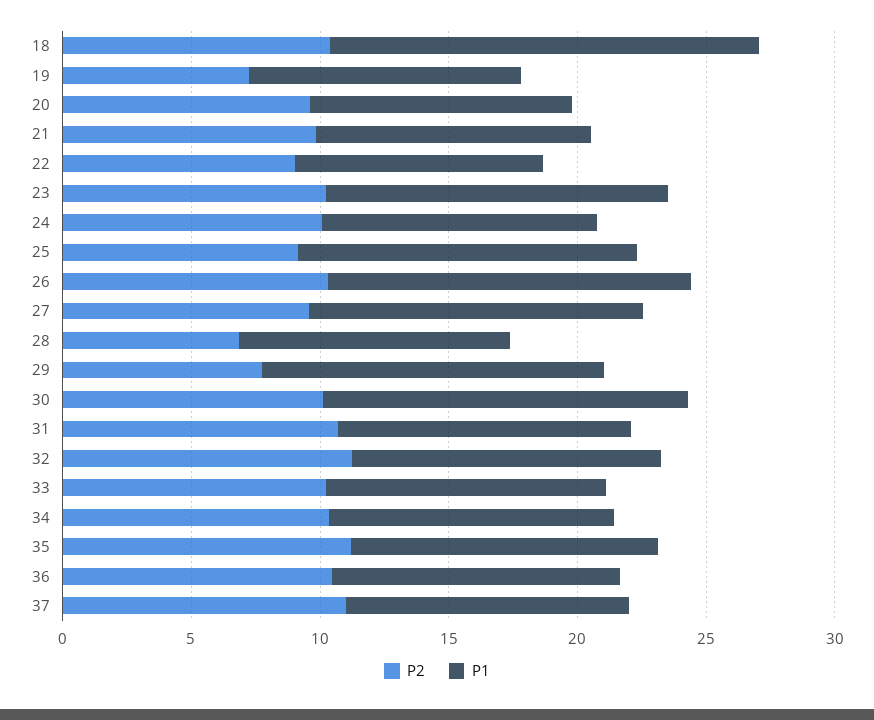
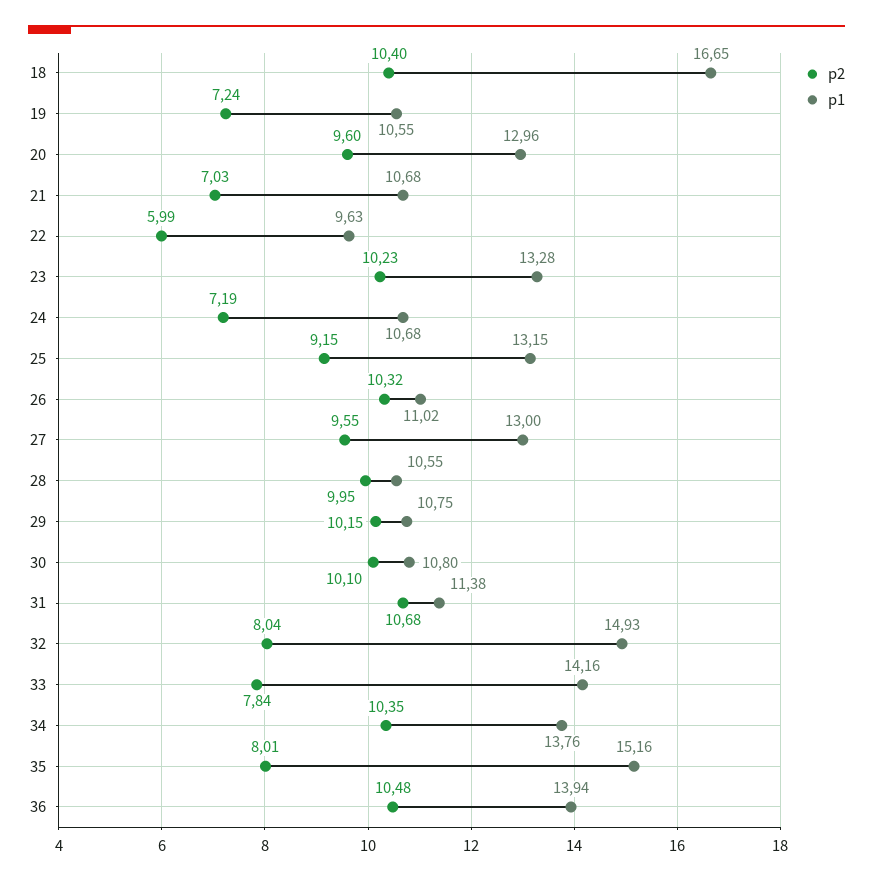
  {
    "P2": {
      "18": 10.4,
      "19": 7.24,
      "20": 9.6,
-     "21": 10,
+     "21": 7.03,
-     "22": 9,
+     "22": 5.99,
      "23": 10.23,
-     "24": 10,
+     "24": 7.19,
      "25": 9.15,
      "26": 10.32,
      "27": 9.55,
-     "28": 7,
+     "28": 9.95,
-     "29": 8,
+     "29": 10.15,
      "30": 10.1,
      "31": 10.68,
-     "32": 11,
+     "32": 8.04,
-     "33": 10,
+     "33": 7.84,
      "34": 10.35,
-     "35": 11,
+     "35": 8.01,
-     "36": 10.48,
+     "36": 10.48
-     "37": 11
    },
    "P1": {
      "18": 16.65,
      "19": 10.55,
-     "20": 10,
+     "20": 12.96,
      "21": 10.68,
      "22": 9.63,
      "23": 13.28,
      "24": 10.68,
      "25": 13.15,
-     "26": 14,
+     "26": 11.02,
      "27": 13,
      "28": 10.55,
-     "29": 13,
+     "29": 10.75,
-     "30": 14,
+     "30": 10.8,
      "31": 11.38,
-     "32": 12,
+     "32": 14.93,
-     "33": 11,
+     "33": 14.16,
-     "34": 11,
+     "34": 13.76,
-     "35": 12,
+     "35": 15.16,
-     "36": 11,
+     "36": 13.94
-     "37": 11
    }
  }

